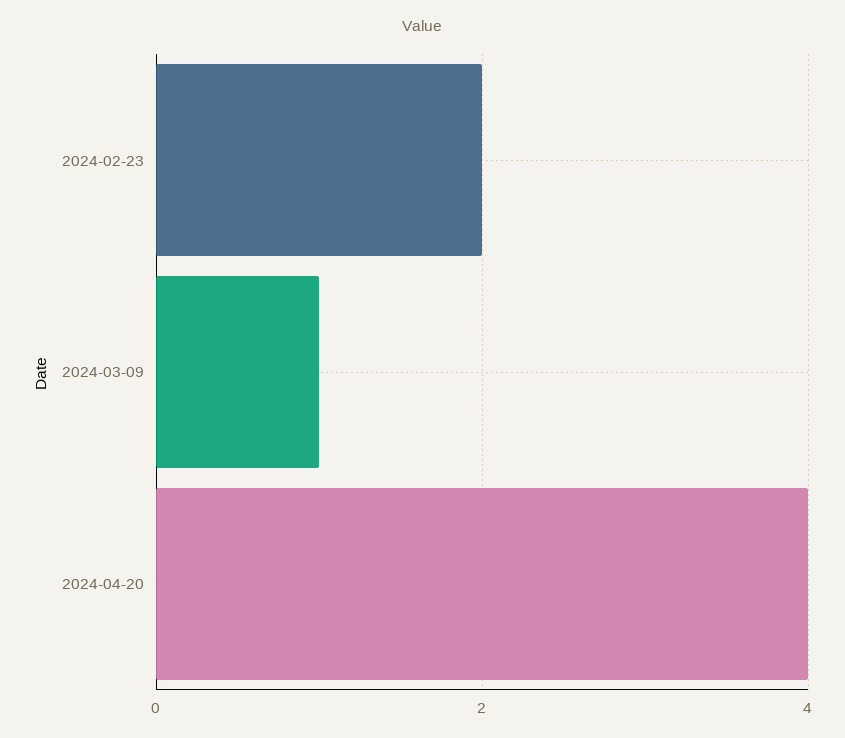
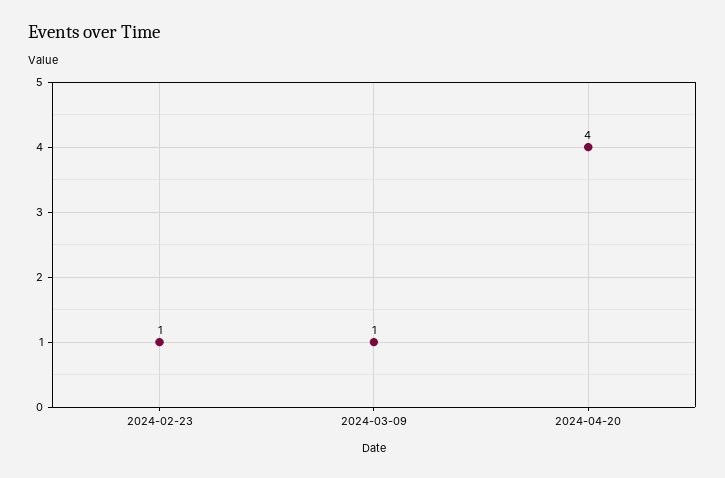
  {
-   "2024-02-23": 2,
+   "2024-02-23": 1,
    "2024-03-09": 1,
    "2024-04-20": 4
  }

